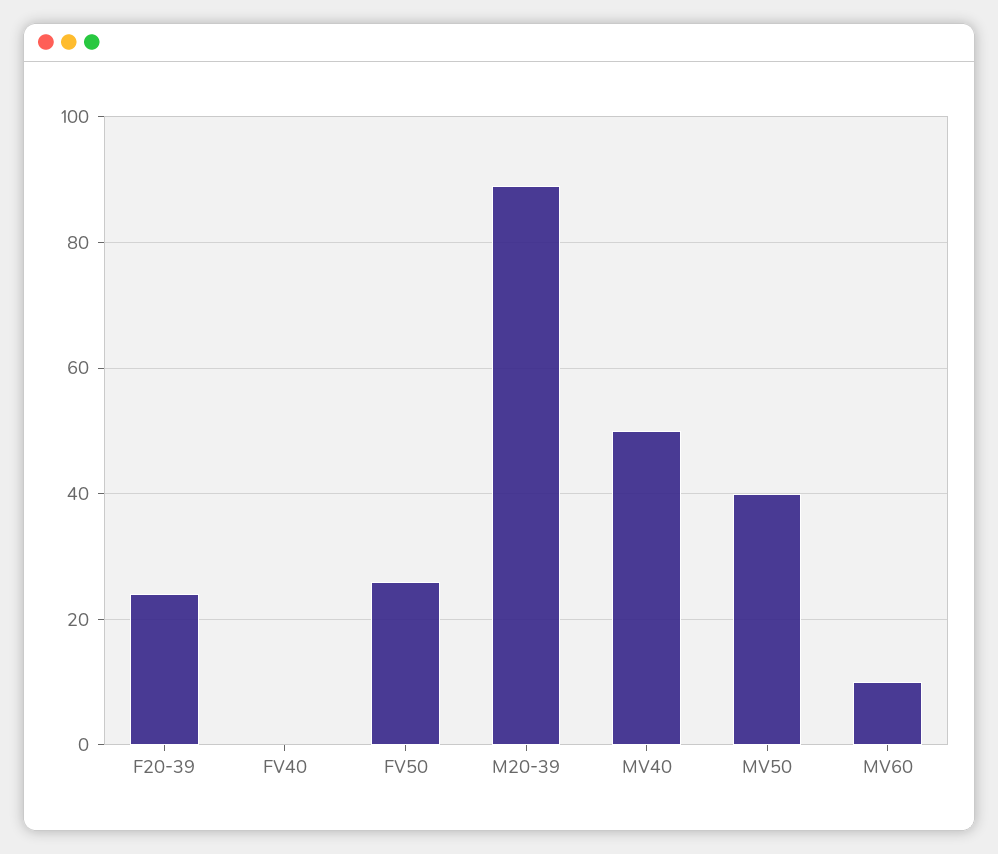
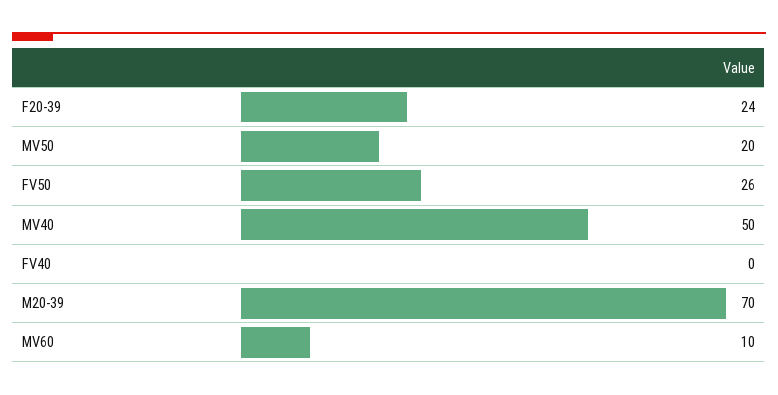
  {
    "F20-39": 24,
    "FV40": 0,
    "FV50": 26,
-   "M20-39": 90,
+   "M20-39": 70,
    "MV40": 50,
-   "MV50": 40,
+   "MV50": 20,
    "MV60": 10
  }

